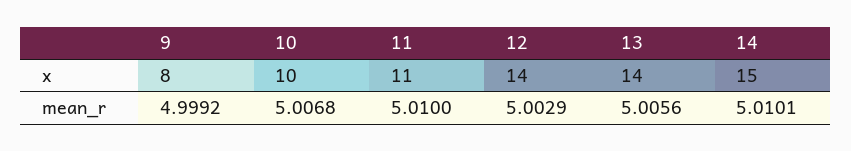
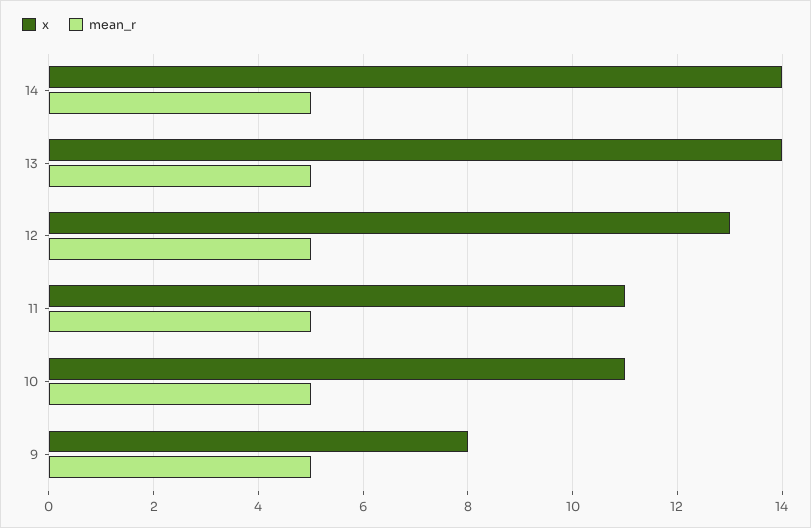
  {
    "x": {
      "9": 8,
-     "10": 10,
+     "10": 11,
      "11": 11,
-     "12": 14,
+     "12": 13,
      "13": 14,
-     "14": 15
+     "14": 14
    },
    "mean_r": {
      "9": 4.9992,
      "10": 5.0068,
      "11": 5.01,
      "12": 5.0029,
      "13": 5.0056,
      "14": 5.0101
    }
  }

